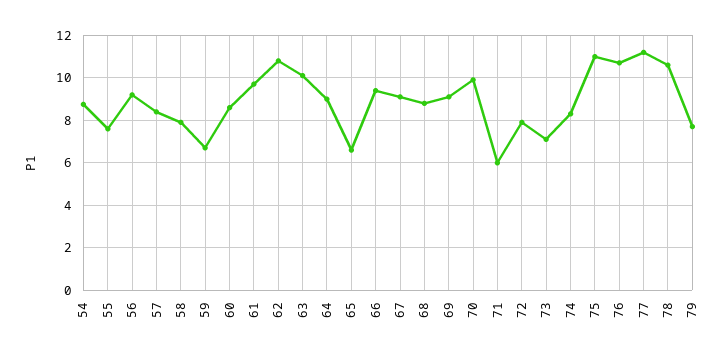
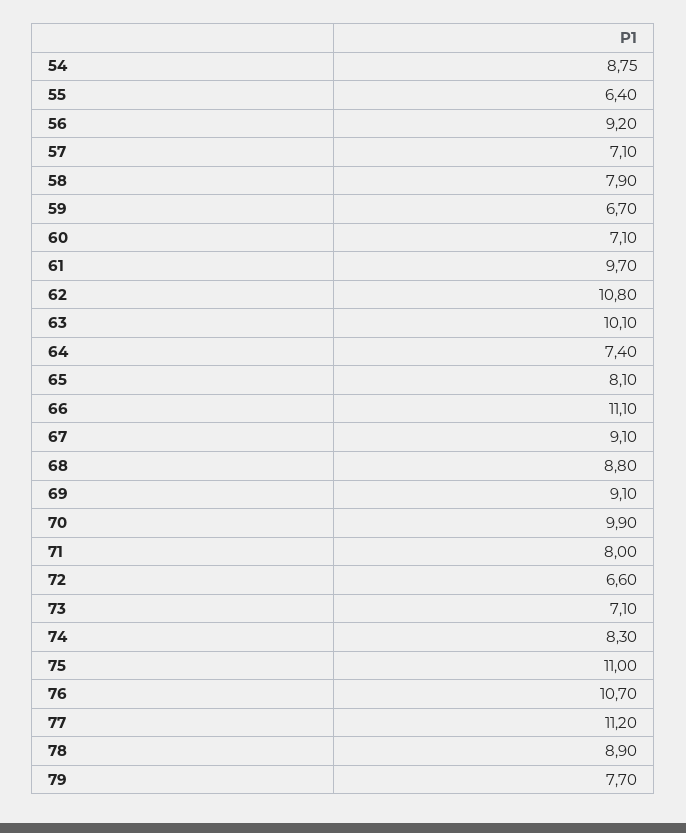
  {
    "54": 8.75,
-   "55": 7.5,
+   "55": 6.4,
    "56": 9.2,
-   "57": 8.5,
+   "57": 7.1,
    "58": 7.9,
    "59": 6.7,
-   "60": 8.5,
+   "60": 7.1,
    "61": 9.7,
    "62": 10.8,
    "63": 10.1,
-   "64": 9,
+   "64": 7.4,
-   "65": 6.5,
+   "65": 8.1,
-   "66": 9.5,
+   "66": 11.1,
    "67": 9.1,
    "68": 8.8,
    "69": 9.1,
    "70": 9.9,
-   "71": 6,
+   "71": 8,
-   "72": 8,
+   "72": 6.6,
    "73": 7.1,
    "74": 8.3,
    "75": 11,
    "76": 10.7,
    "77": 11.2,
-   "78": 10.5,
+   "78": 8.9,
    "79": 7.7
  }

